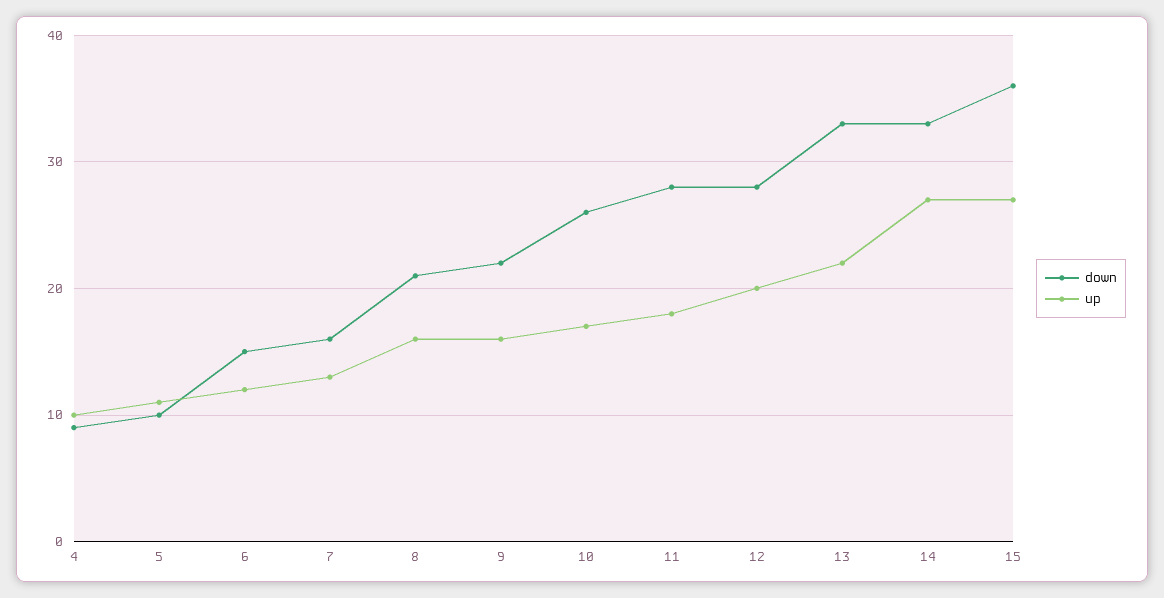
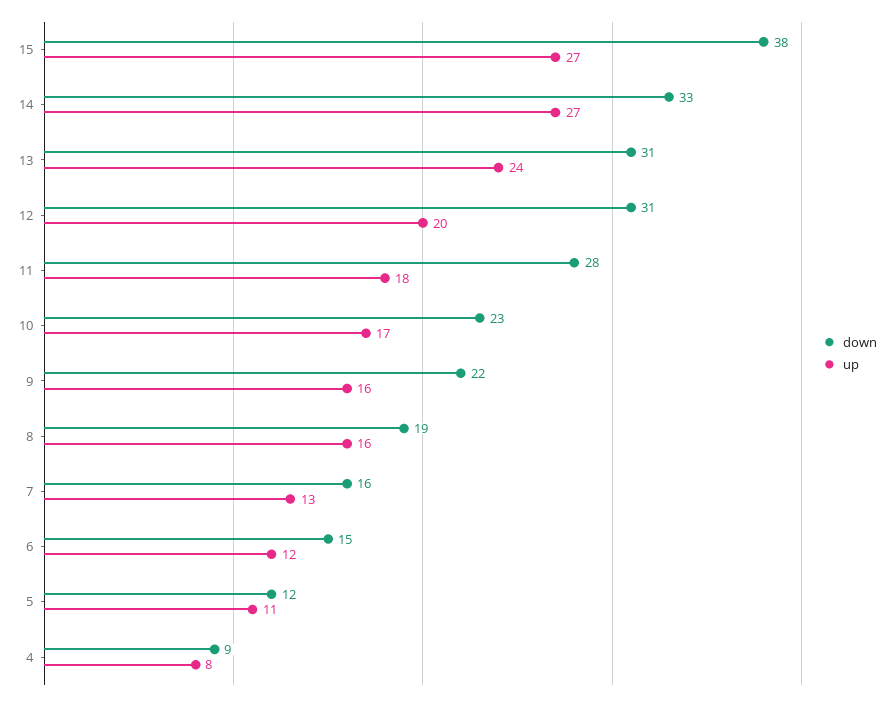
  {
    "down": {
      "4": 9,
-     "5": 10,
+     "5": 12,
      "6": 15,
      "7": 16,
-     "8": 21,
+     "8": 19,
      "9": 22,
-     "10": 26,
+     "10": 23,
      "11": 28,
-     "12": 28,
+     "12": 31,
-     "13": 33,
+     "13": 31,
      "14": 33,
-     "15": 36
+     "15": 38
    },
    "up": {
-     "4": 10,
+     "4": 8,
      "5": 11,
      "6": 12,
      "7": 13,
      "8": 16,
      "9": 16,
      "10": 17,
      "11": 18,
      "12": 20,
-     "13": 22,
+     "13": 24,
      "14": 27,
      "15": 27
    }
  }

